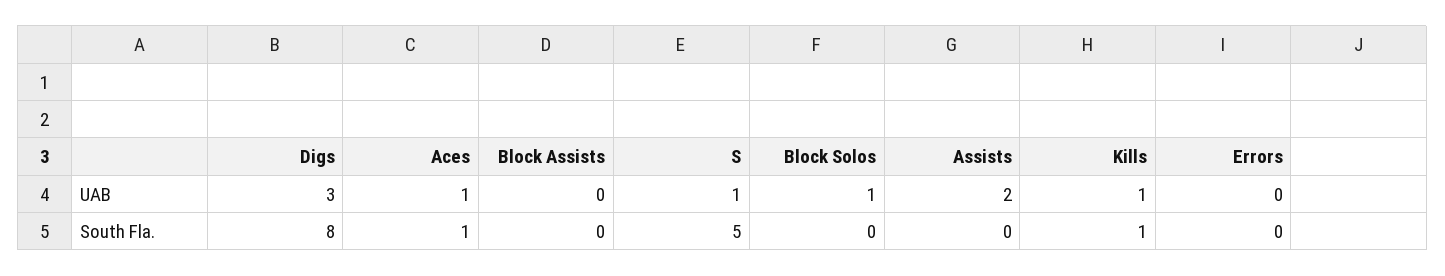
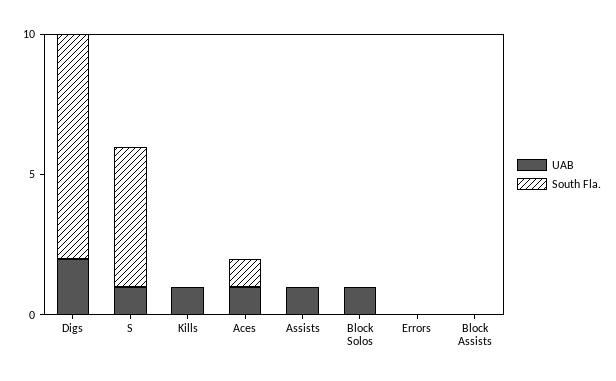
  {
    "UAB": {
-     "Digs": 3,
+     "Digs": 2,
      "Aces": 1,
      "Block Assists": 0,
      "S": 1,
      "Block Solos": 1,
-     "Assists": 2,
+     "Assists": 1,
      "Kills": 1,
      "Errors": 0
    },
    "South Fla.": {
      "Digs": 8,
      "Aces": 1,
      "Block Assists": 0,
      "S": 5,
      "Block Solos": 0,
      "Assists": 0,
-     "Kills": 1,
+     "Kills": 0,
      "Errors": 0
    }
  }

